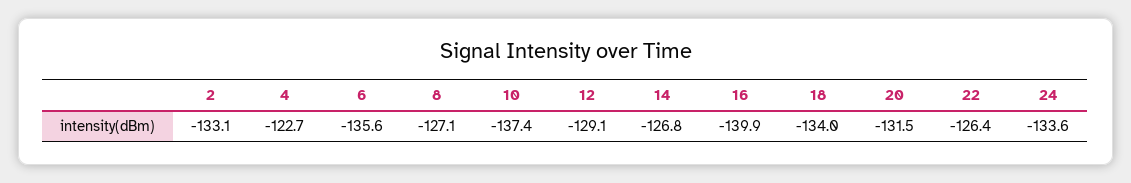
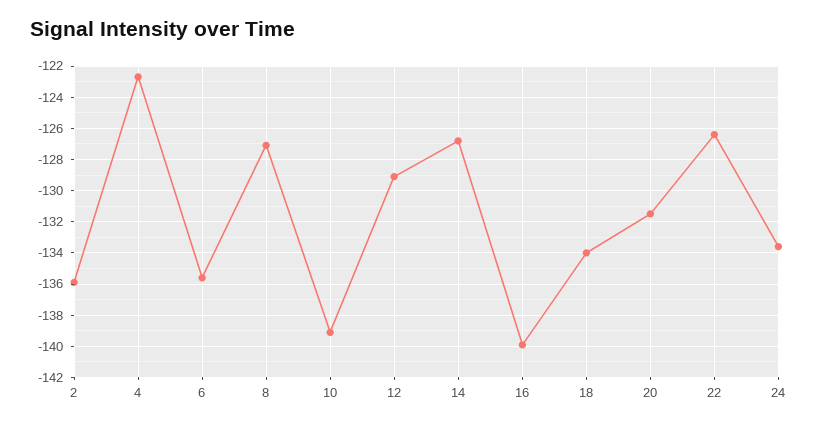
  {
-   "2": -133.1,
+   "2": -136,
    "4": -122.7,
    "6": -135.6,
    "8": -127.1,
-   "10": -137.4,
+   "10": -139,
    "12": -129.1,
    "14": -126.8,
    "16": -139.9,
    "18": -134,
    "20": -131.5,
    "22": -126.4,
    "24": -133.6
  }

